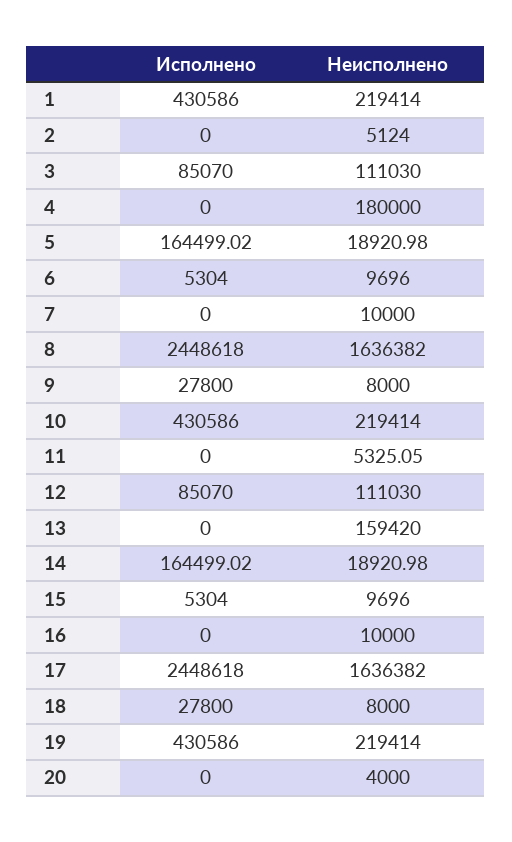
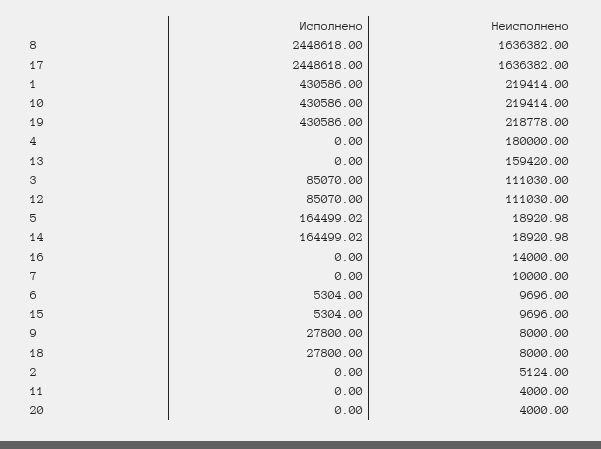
  {
    "Исполнено": {
      "1": 430586,
      "2": 0,
      "3": 85070,
      "4": 0,
      "5": 164499.02,
      "6": 5304,
      "7": 0,
      "8": 2448618,
      "9": 27800,
      "10": 430586,
      "11": 0,
      "12": 85070,
      "13": 0,
      "14": 164499.02,
      "15": 5304,
      "16": 0,
      "17": 2448618,
      "18": 27800,
      "19": 430586,
      "20": 0
    },
    "Неисполнено": {
      "1": 219414,
      "2": 5124,
      "3": 111030,
      "4": 180000,
      "5": 18920.98,
      "6": 9696,
      "7": 10000,
      "8": 1636382,
      "9": 8000,
      "10": 219414,
-     "11": 5325.05,
+     "11": 4000,
      "12": 111030,
      "13": 159420,
      "14": 18920.98,
      "15": 9696,
-     "16": 10000,
+     "16": 14000,
      "17": 1636382,
      "18": 8000,
-     "19": 219414,
+     "19": 218778,
      "20": 4000
    }
  }

